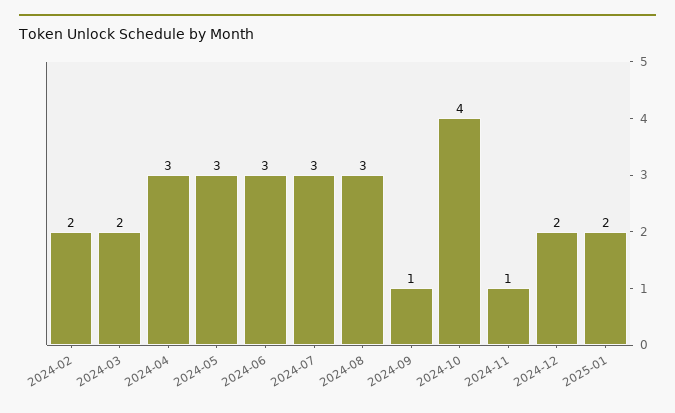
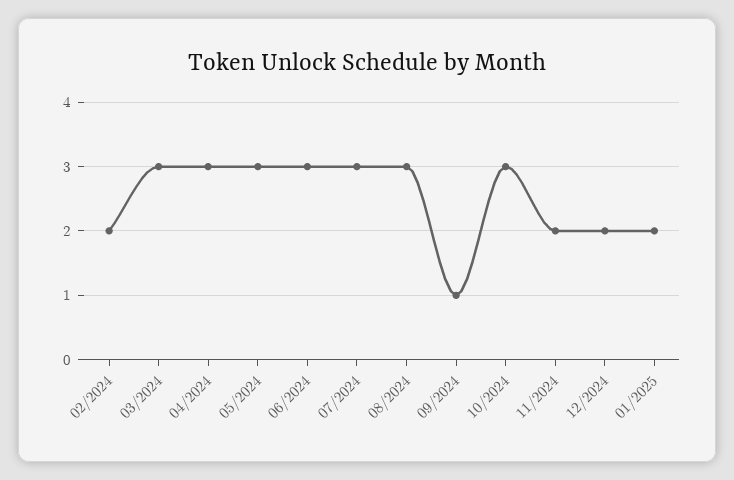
  {
    "2024-02": 2,
-   "2024-03": 2,
+   "2024-03": 3,
    "2024-04": 3,
    "2024-05": 3,
    "2024-06": 3,
    "2024-07": 3,
    "2024-08": 3,
    "2024-09": 1,
-   "2024-10": 4,
+   "2024-10": 3,
-   "2024-11": 1,
+   "2024-11": 2,
    "2024-12": 2,
    "2025-01": 2
  }

